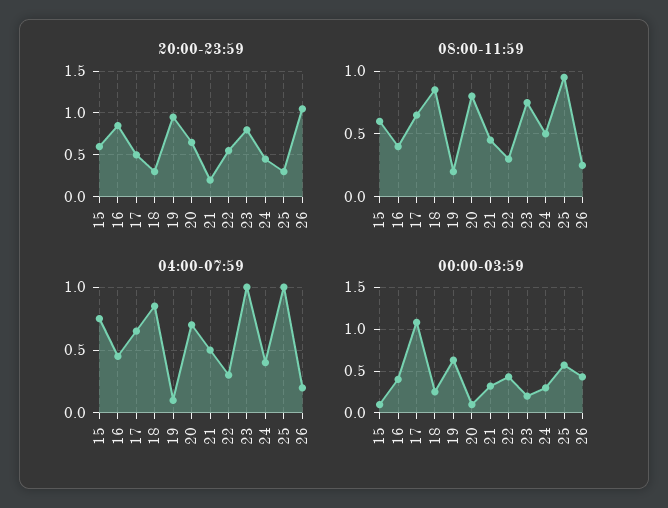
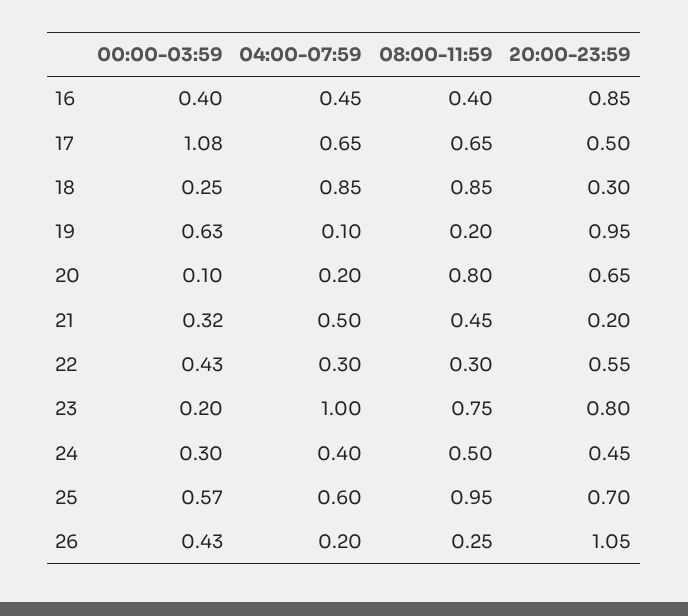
  {
    "20:00-23:59": {
-     "15": 0.6,
      "16": 0.85,
      "17": 0.5,
      "18": 0.3,
      "19": 0.95,
      "20": 0.65,
      "21": 0.2,
      "22": 0.55,
      "23": 0.8,
      "24": 0.45,
-     "25": 0.3,
+     "25": 0.7,
      "26": 1.05
    },
    "08:00-11:59": {
-     "15": 0.6,
      "16": 0.4,
      "17": 0.65,
      "18": 0.85,
      "19": 0.2,
      "20": 0.8,
      "21": 0.45,
      "22": 0.3,
      "23": 0.75,
      "24": 0.5,
      "25": 0.95,
      "26": 0.25
    },
    "04:00-07:59": {
-     "15": 0.75,
      "16": 0.45,
      "17": 0.65,
      "18": 0.85,
      "19": 0.1,
-     "20": 0.7,
+     "20": 0.2,
      "21": 0.5,
      "22": 0.3,
      "23": 1,
      "24": 0.4,
-     "25": 1,
+     "25": 0.6,
      "26": 0.2
    },
    "00:00-03:59": {
-     "15": 0.1,
      "16": 0.4,
      "17": 1.08,
      "18": 0.25,
      "19": 0.63,
      "20": 0.1,
      "21": 0.32,
      "22": 0.43,
      "23": 0.2,
      "24": 0.3,
      "25": 0.57,
      "26": 0.43
    }
  }

